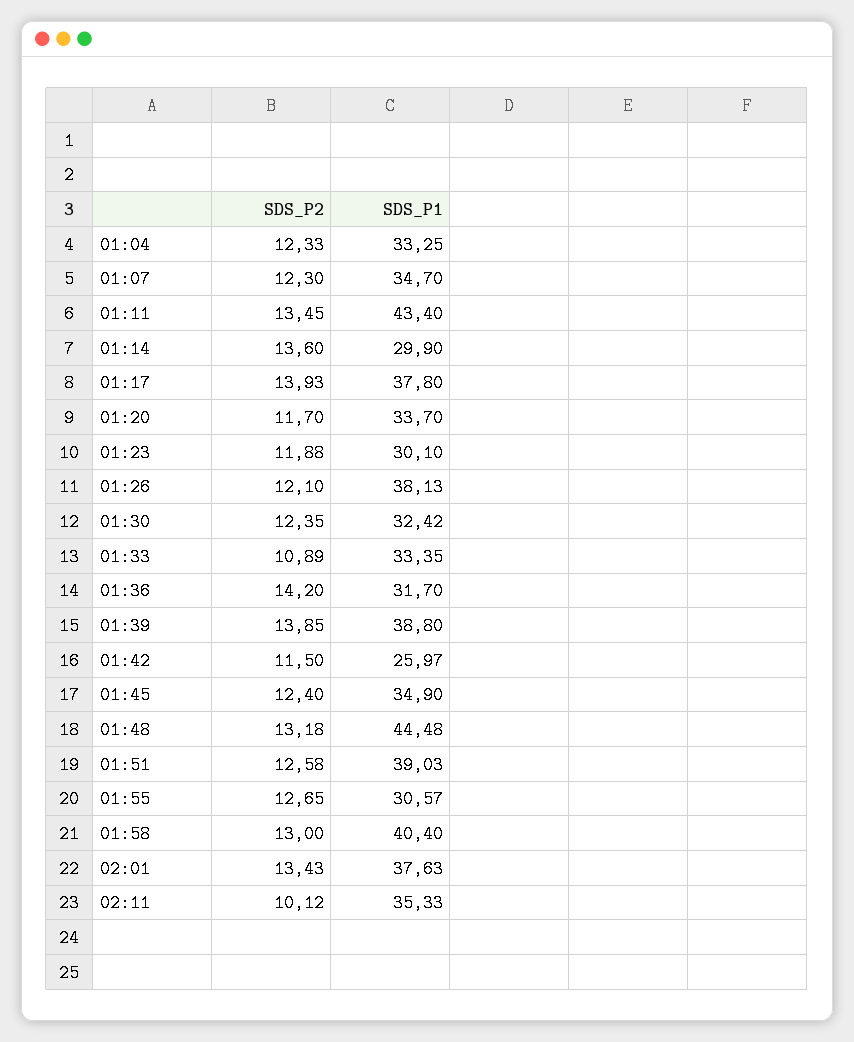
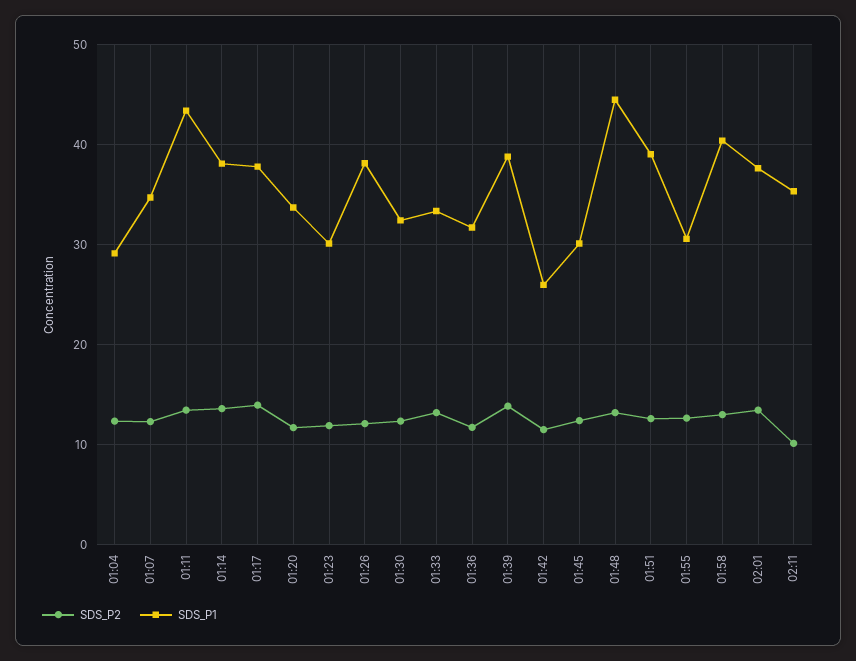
  {
    "SDS_P2": {
      "01:04": 12.33,
      "01:07": 12.3,
      "01:11": 13.45,
      "01:14": 13.6,
      "01:17": 13.93,
      "01:20": 11.7,
      "01:23": 11.88,
      "01:26": 12.1,
      "01:30": 12.35,
-     "01:33": 10.89,
+     "01:33": 13,
-     "01:36": 14.2,
+     "01:36": 12,
      "01:39": 13.85,
      "01:42": 11.5,
      "01:45": 12.4,
      "01:48": 13.18,
      "01:51": 12.58,
      "01:55": 12.65,
      "01:58": 13,
      "02:01": 13.43,
      "02:11": 10.12
    },
    "SDS_P1": {
-     "01:04": 33.25,
+     "01:04": 29,
      "01:07": 34.7,
      "01:11": 43.4,
-     "01:14": 29.9,
+     "01:14": 38,
      "01:17": 37.8,
      "01:20": 33.7,
      "01:23": 30.1,
      "01:26": 38.13,
      "01:30": 32.42,
      "01:33": 33.35,
      "01:36": 31.7,
      "01:39": 38.8,
      "01:42": 25.97,
-     "01:45": 34.9,
+     "01:45": 30,
      "01:48": 44.48,
      "01:51": 39.03,
      "01:55": 30.57,
      "01:58": 40.4,
      "02:01": 37.63,
      "02:11": 35.33
    }
  }

